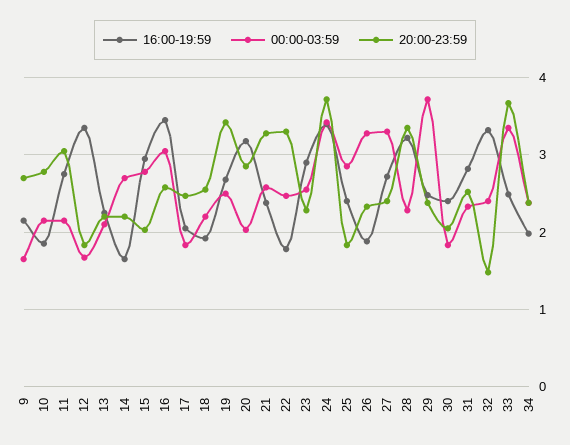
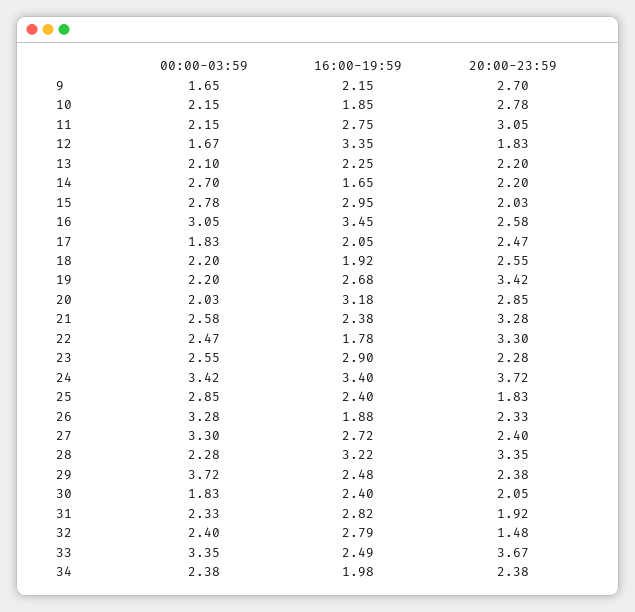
  {
    "16:00-19:59": {
      "9": 2.15,
      "10": 1.85,
      "11": 2.75,
      "12": 3.35,
      "13": 2.25,
      "14": 1.65,
      "15": 2.95,
      "16": 3.45,
      "17": 2.05,
      "18": 1.92,
      "19": 2.68,
      "20": 3.18,
      "21": 2.38,
      "22": 1.78,
      "23": 2.9,
      "24": 3.4,
      "25": 2.4,
      "26": 1.88,
      "27": 2.72,
      "28": 3.22,
      "29": 2.48,
      "30": 2.4,
      "31": 2.82,
-     "32": 3.3,
+     "32": 2.79,
      "33": 2.49,
      "34": 1.98
    },
    "00:00-03:59": {
      "9": 1.65,
      "10": 2.15,
      "11": 2.15,
      "12": 1.67,
      "13": 2.1,
      "14": 2.7,
      "15": 2.78,
      "16": 3.05,
      "17": 1.83,
      "18": 2.2,
-     "19": 2.5,
+     "19": 2.2,
      "20": 2.03,
      "21": 2.58,
      "22": 2.47,
      "23": 2.55,
      "24": 3.42,
      "25": 2.85,
      "26": 3.28,
      "27": 3.3,
      "28": 2.28,
      "29": 3.72,
      "30": 1.83,
      "31": 2.33,
      "32": 2.4,
      "33": 3.35,
      "34": 2.38
    },
    "20:00-23:59": {
      "9": 2.7,
      "10": 2.78,
      "11": 3.05,
      "12": 1.83,
      "13": 2.2,
      "14": 2.2,
      "15": 2.03,
      "16": 2.58,
      "17": 2.47,
      "18": 2.55,
      "19": 3.42,
      "20": 2.85,
      "21": 3.28,
      "22": 3.3,
      "23": 2.28,
      "24": 3.72,
      "25": 1.83,
      "26": 2.33,
      "27": 2.4,
      "28": 3.35,
      "29": 2.38,
      "30": 2.05,
-     "31": 2.5,
+     "31": 1.92,
      "32": 1.48,
      "33": 3.67,
      "34": 2.38
    }
  }

